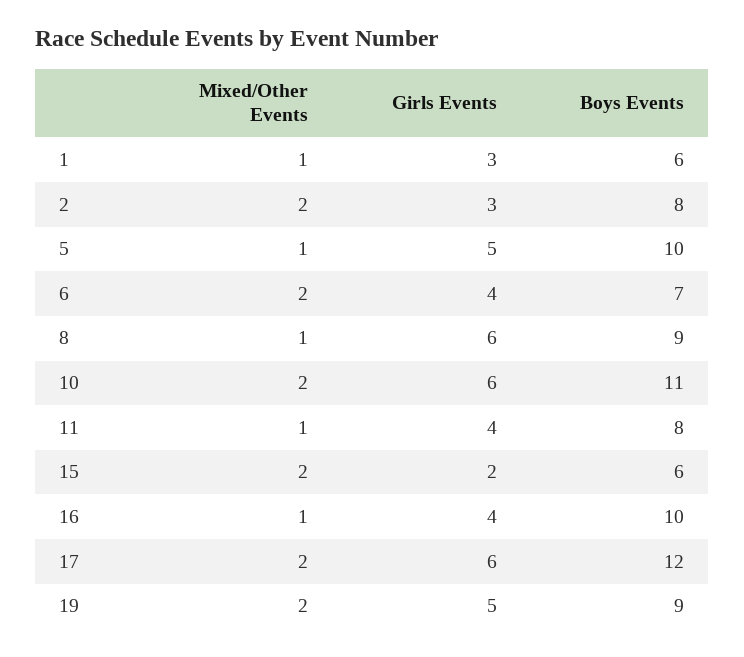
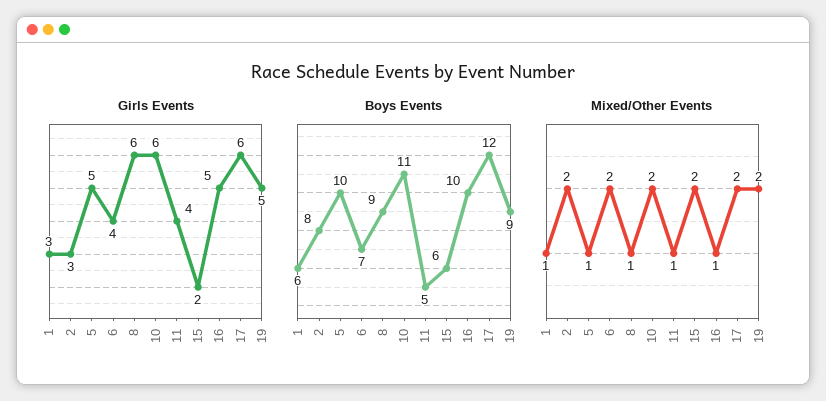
  {
    "Mixed/Other Events": {
      "1": 1,
      "2": 2,
      "5": 1,
      "6": 2,
      "8": 1,
      "10": 2,
      "11": 1,
      "15": 2,
      "16": 1,
      "17": 2,
      "19": 2
    },
    "Girls Events": {
      "1": 3,
      "2": 3,
      "5": 5,
      "6": 4,
      "8": 6,
      "10": 6,
      "11": 4,
      "15": 2,
-     "16": 4,
+     "16": 5,
      "17": 6,
      "19": 5
    },
    "Boys Events": {
      "1": 6,
      "2": 8,
      "5": 10,
      "6": 7,
      "8": 9,
      "10": 11,
-     "11": 8,
+     "11": 5,
      "15": 6,
      "16": 10,
      "17": 12,
      "19": 9
    }
  }

